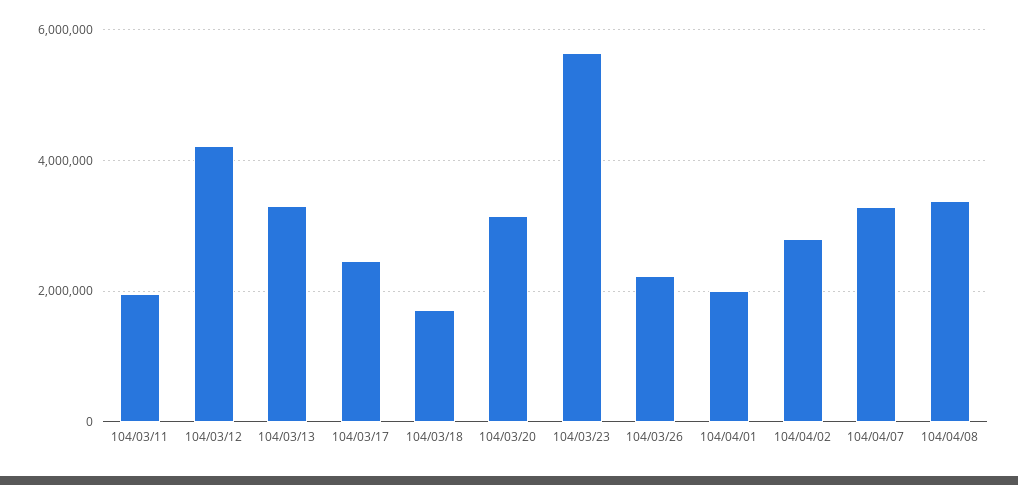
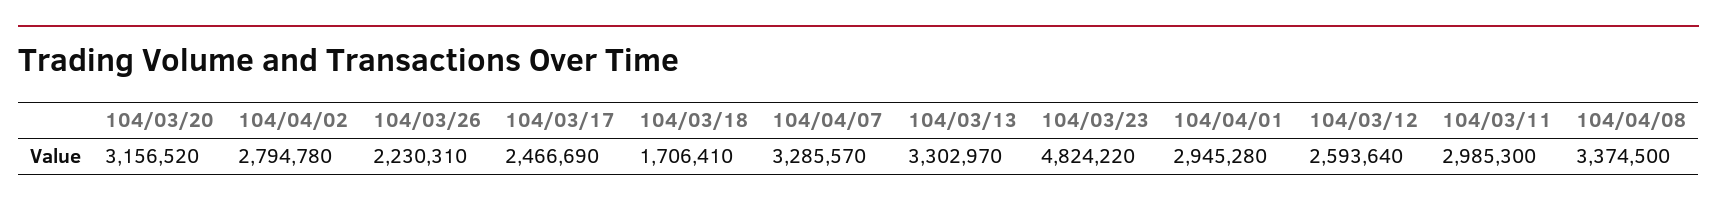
  {
-   "104/03/11": 2000000,
+   "104/03/11": 2985300,
-   "104/03/12": 4200000,
+   "104/03/12": 2593640,
    "104/03/13": 3302970,
    "104/03/17": 2466690,
    "104/03/18": 1706410,
    "104/03/20": 3156520,
-   "104/03/23": 5600000,
+   "104/03/23": 4824220,
    "104/03/26": 2230310,
-   "104/04/01": 2000000,
+   "104/04/01": 2945280,
    "104/04/02": 2794780,
    "104/04/07": 3285570,
    "104/04/08": 3374500
  }

